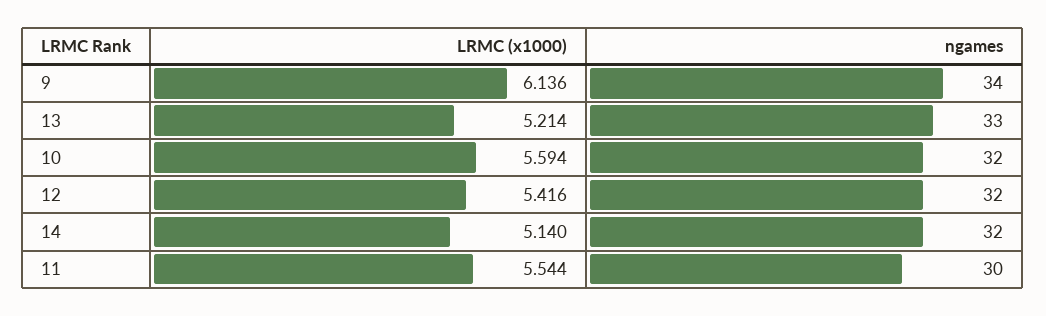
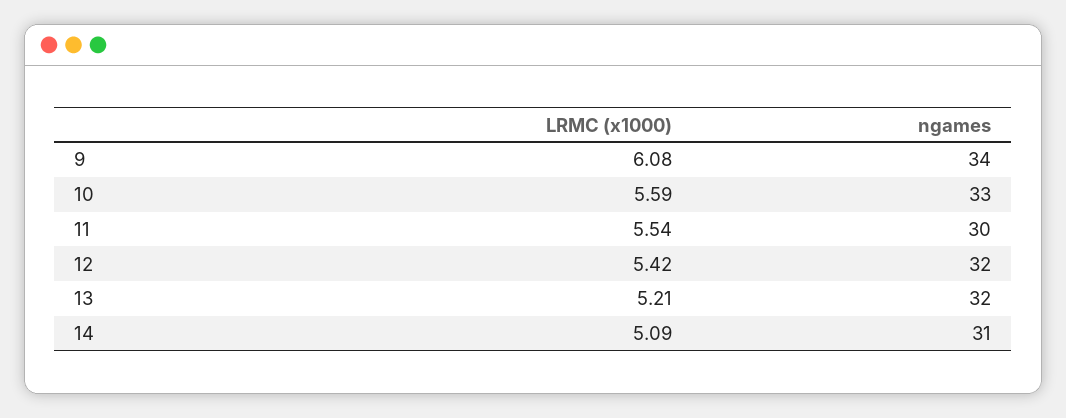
  {
    "LRMC (x1000)": {
-     "9": 6.136,
+     "9": 6.08,
      "13": 5.214,
      "10": 5.594,
      "12": 5.416,
-     "14": 5.14,
+     "14": 5.09,
      "11": 5.544
    },
    "ngames": {
      "9": 34,
-     "13": 33,
+     "13": 32,
-     "10": 32,
+     "10": 33,
      "12": 32,
-     "14": 32,
+     "14": 31,
      "11": 30
    }
  }

